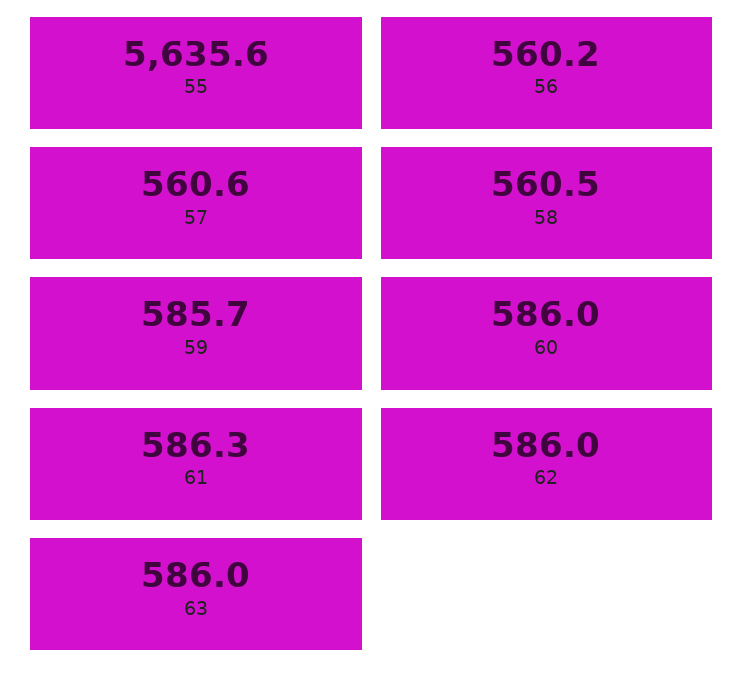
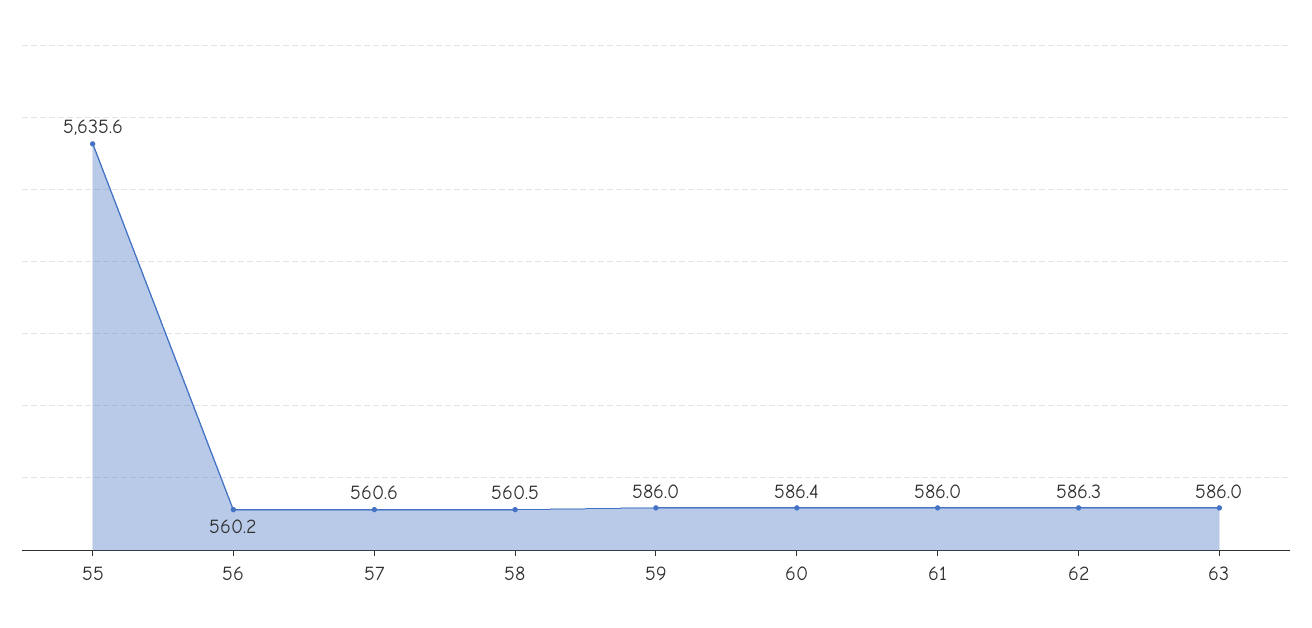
  {
    "55": 5635.6,
    "56": 560.2,
    "57": 560.6,
    "58": 560.5,
-   "59": 585.7,
+   "59": 586,
-   "60": 586,
+   "60": 586.4,
-   "61": 586.3,
+   "61": 586,
-   "62": 586,
+   "62": 586.3,
    "63": 586
  }

